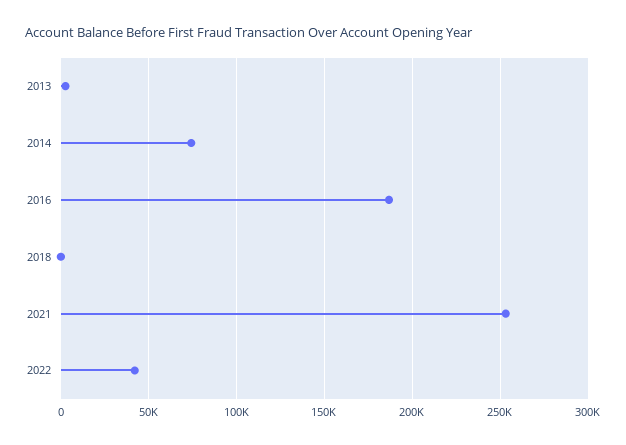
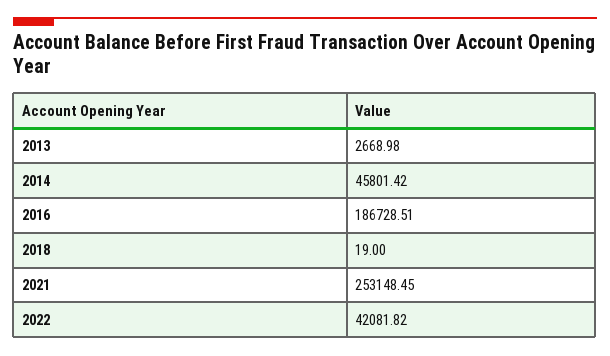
  {
    "2013": 2668.98,
-   "2014": 75000,
+   "2014": 45801.42,
    "2016": 186728.51,
    "2018": 19,
    "2021": 253148.45,
    "2022": 42081.82
  }

